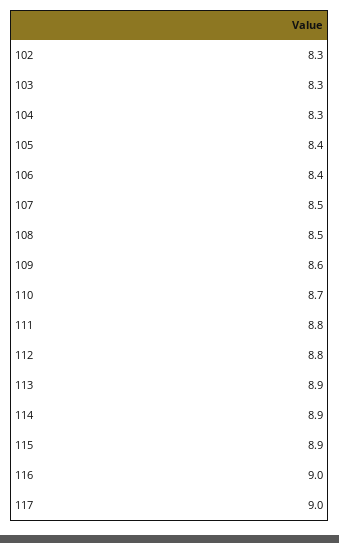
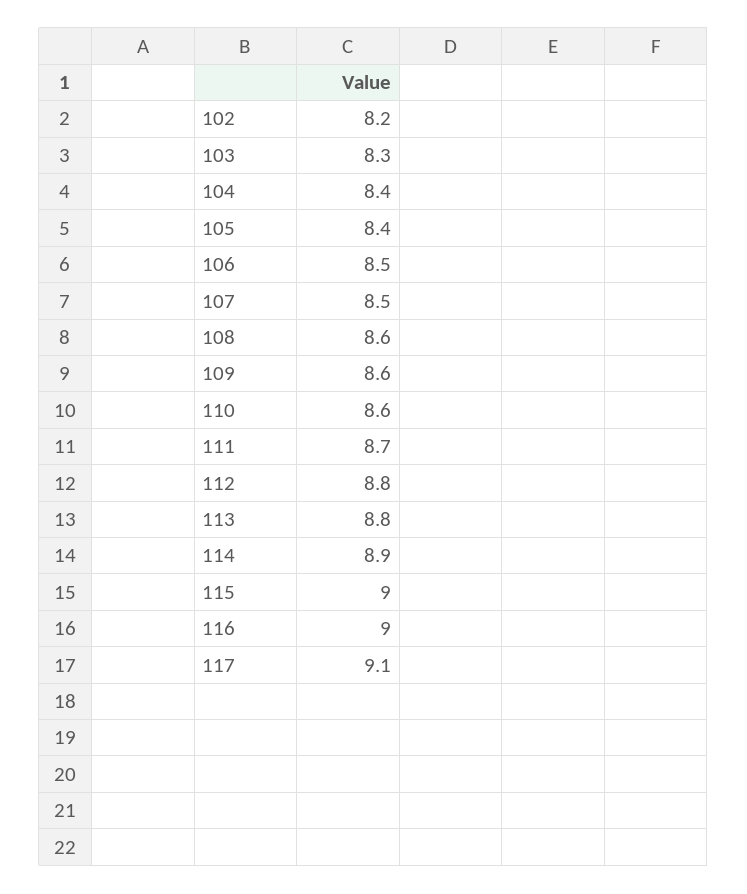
  {
-   "102": 8.3,
+   "102": 8.2,
    "103": 8.3,
-   "104": 8.3,
+   "104": 8.4,
    "105": 8.4,
-   "106": 8.4,
+   "106": 8.5,
    "107": 8.5,
-   "108": 8.5,
+   "108": 8.6,
    "109": 8.6,
-   "110": 8.7,
+   "110": 8.6,
-   "111": 8.8,
+   "111": 8.7,
    "112": 8.8,
-   "113": 8.9,
+   "113": 8.8,
    "114": 8.9,
-   "115": 8.9,
+   "115": 9,
    "116": 9,
-   "117": 9
+   "117": 9.1
  }

